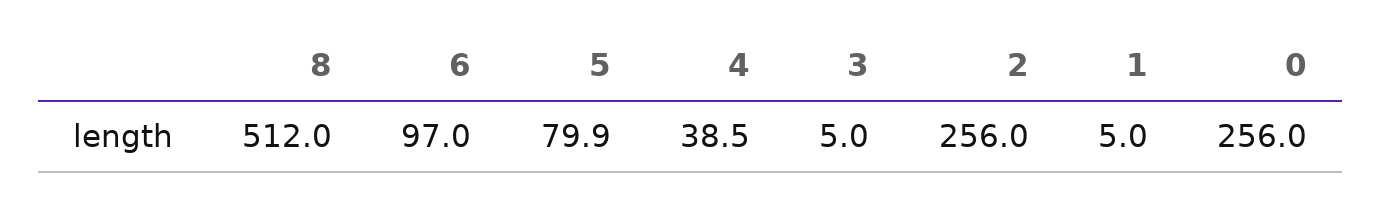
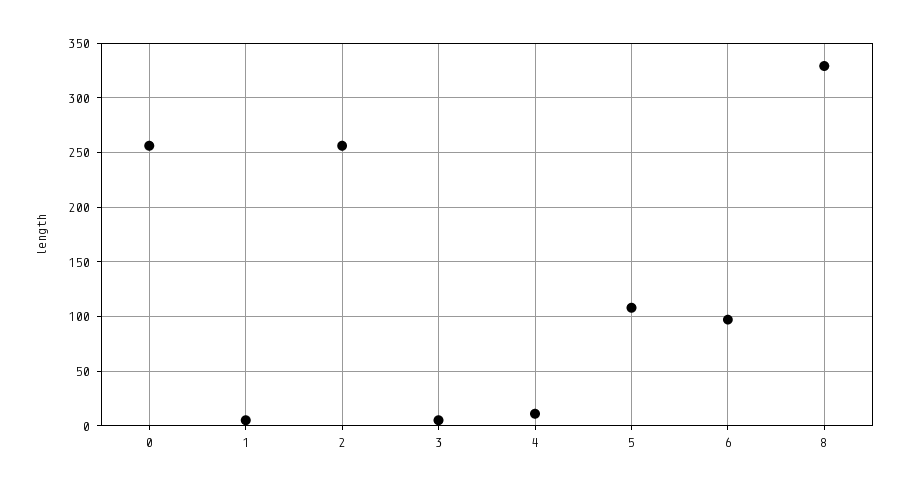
  {
-   "8": 512,
+   "8": 330,
    "6": 97,
-   "5": 79.9,
+   "5": 110,
-   "4": 38.5,
+   "4": 10,
    "3": 5,
    "2": 256,
    "1": 5,
    "0": 256
  }

